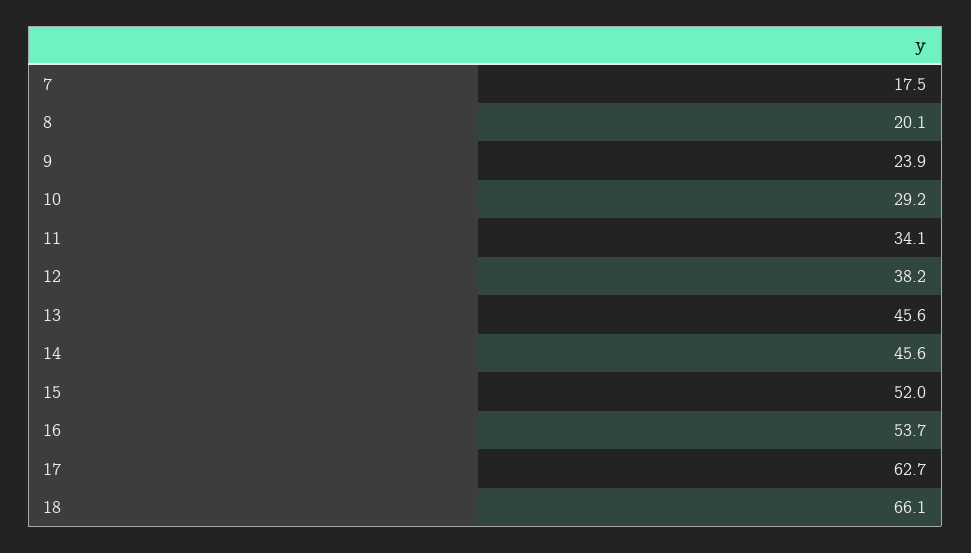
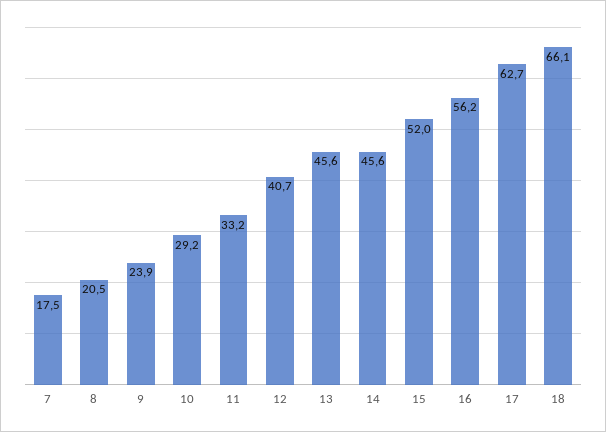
  {
    "7": 17.5,
-   "8": 20.1,
+   "8": 20.5,
    "9": 23.9,
    "10": 29.2,
-   "11": 34.1,
+   "11": 33.2,
-   "12": 38.2,
+   "12": 40.7,
    "13": 45.6,
    "14": 45.6,
    "15": 52,
-   "16": 53.7,
+   "16": 56.2,
    "17": 62.7,
    "18": 66.1
  }

